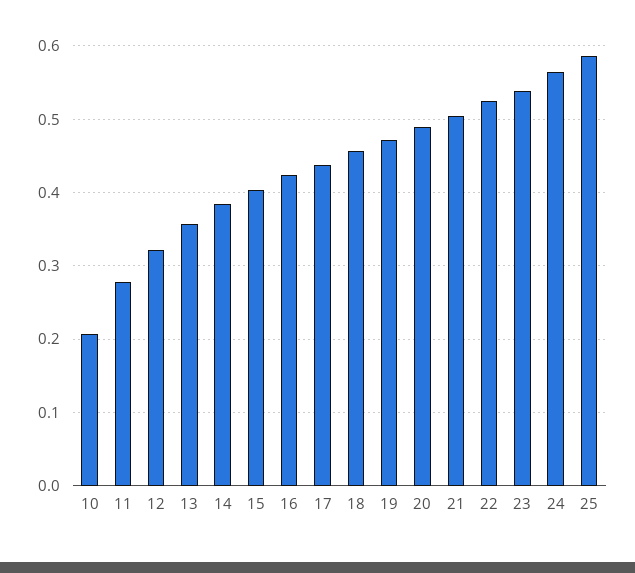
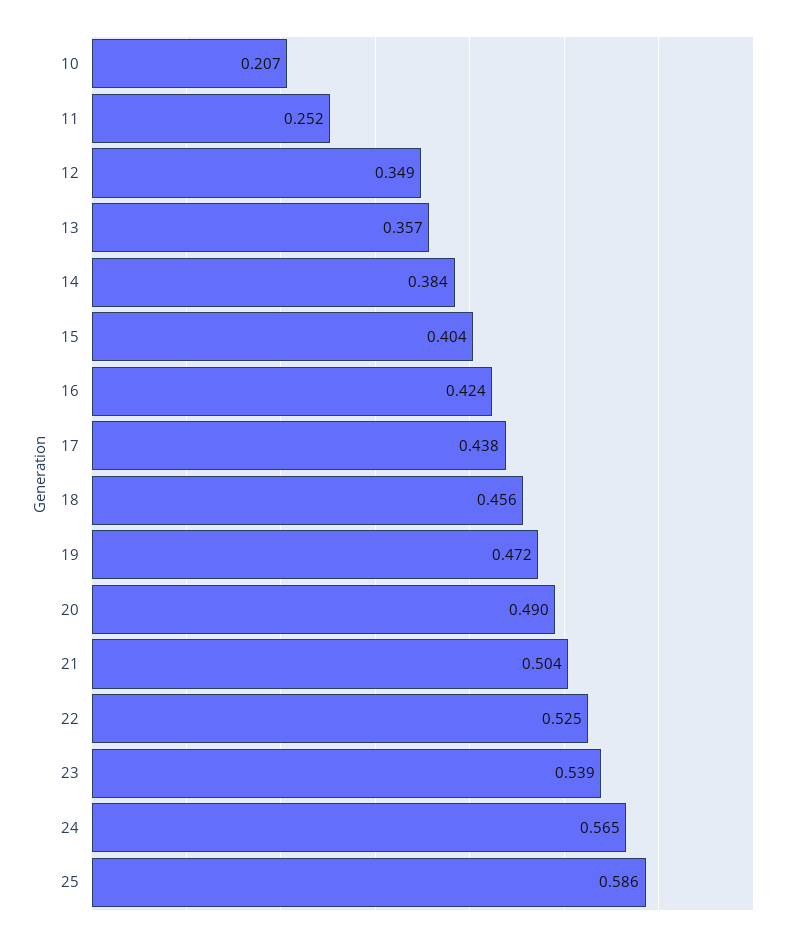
  {
    "10": 0.207,
-   "11": 0.28,
+   "11": 0.252,
-   "12": 0.32,
+   "12": 0.349,
    "13": 0.357,
    "14": 0.384,
    "15": 0.404,
    "16": 0.424,
    "17": 0.438,
    "18": 0.456,
    "19": 0.472,
    "20": 0.49,
    "21": 0.504,
    "22": 0.525,
    "23": 0.539,
    "24": 0.565,
    "25": 0.586
  }

